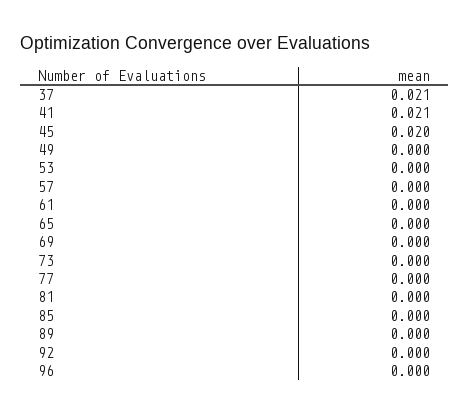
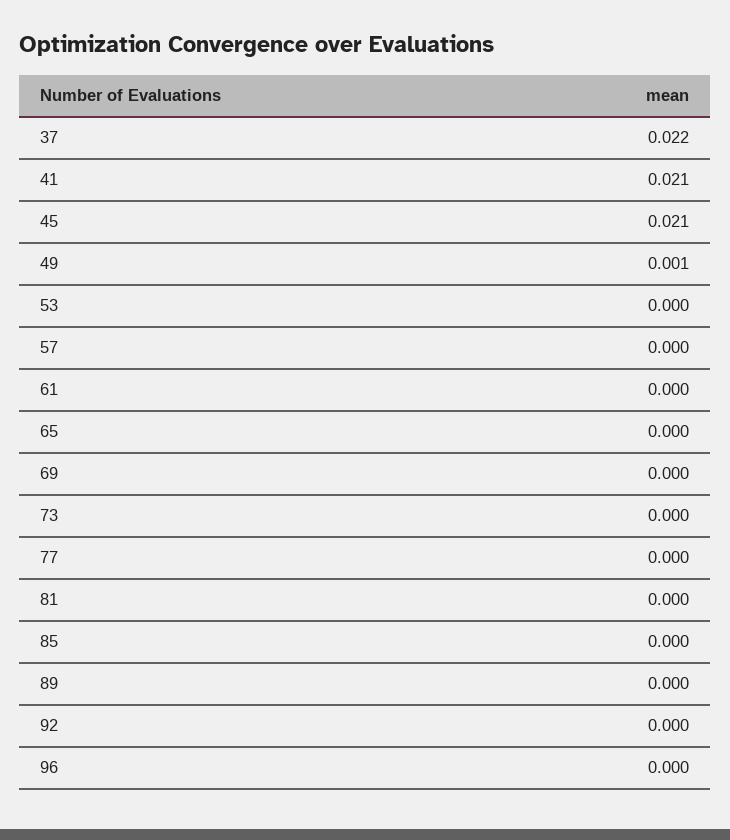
  {
-   "37": 0.021,
+   "37": 0.022,
    "41": 0.021,
-   "45": 0.02,
+   "45": 0.021,
-   "49": 0,
+   "49": 0.001,
    "53": 0,
    "57": 0,
    "61": 0,
    "65": 0,
    "69": 0,
    "73": 0,
    "77": 0,
    "81": 0,
    "85": 0,
    "89": 0,
    "92": 0,
    "96": 0
  }

